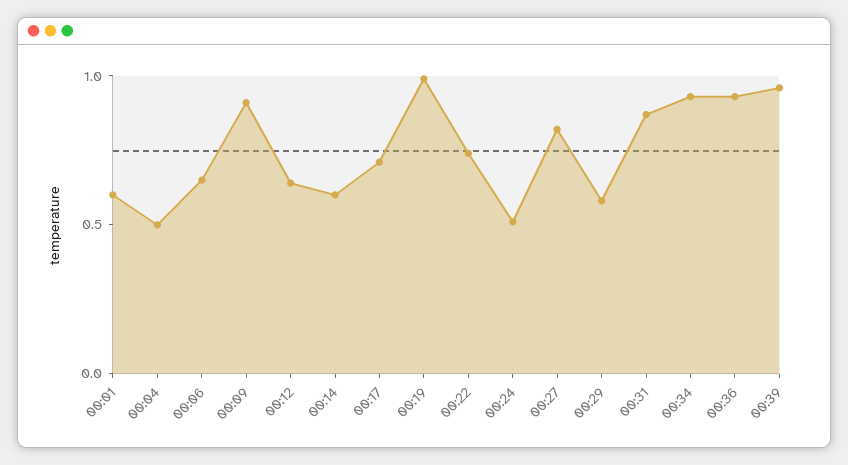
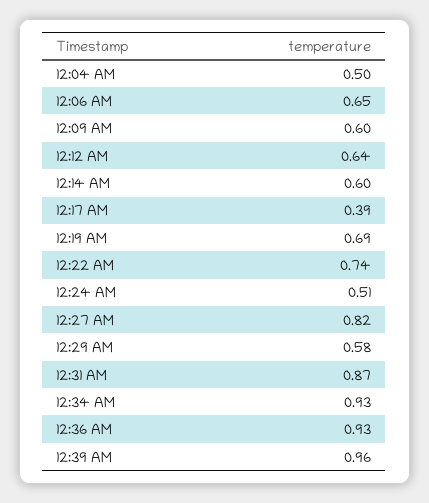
  {
-   "00:01": 0.6,
    "00:04": 0.5,
    "00:06": 0.65,
-   "00:09": 0.9,
+   "00:09": 0.6,
    "00:12": 0.64,
    "00:14": 0.6,
-   "00:17": 0.7,
+   "00:17": 0.39,
-   "00:19": 1,
+   "00:19": 0.69,
    "00:22": 0.74,
    "00:24": 0.51,
    "00:27": 0.82,
    "00:29": 0.58,
    "00:31": 0.87,
    "00:34": 0.93,
    "00:36": 0.93,
    "00:39": 0.96
  }

